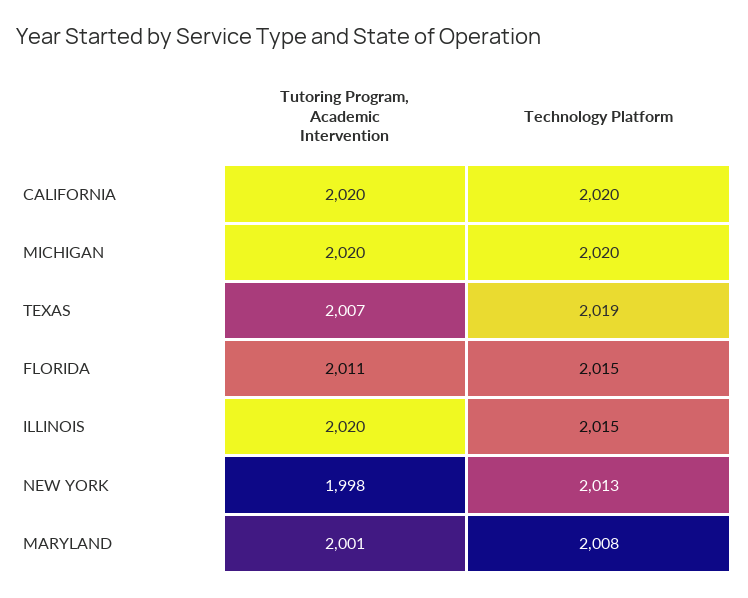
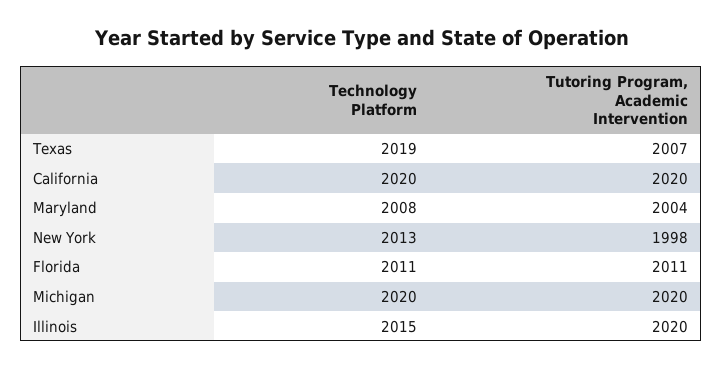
  {
    "Tutoring Program, Academic Intervention": {
      "CALIFORNIA": 2020,
      "MICHIGAN": 2020,
      "TEXAS": 2007,
      "FLORIDA": 2011,
      "ILLINOIS": 2020,
      "NEW YORK": 1998,
-     "MARYLAND": 2001
+     "MARYLAND": 2004
    },
    "Technology Platform": {
      "CALIFORNIA": 2020,
      "MICHIGAN": 2020,
      "TEXAS": 2019,
-     "FLORIDA": 2015,
+     "FLORIDA": 2011,
      "ILLINOIS": 2015,
      "NEW YORK": 2013,
      "MARYLAND": 2008
    }
  }

